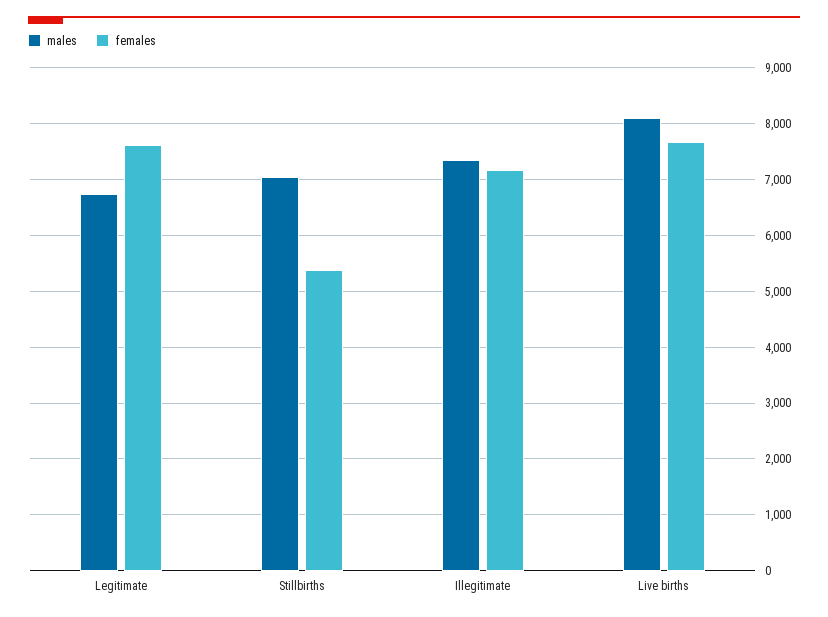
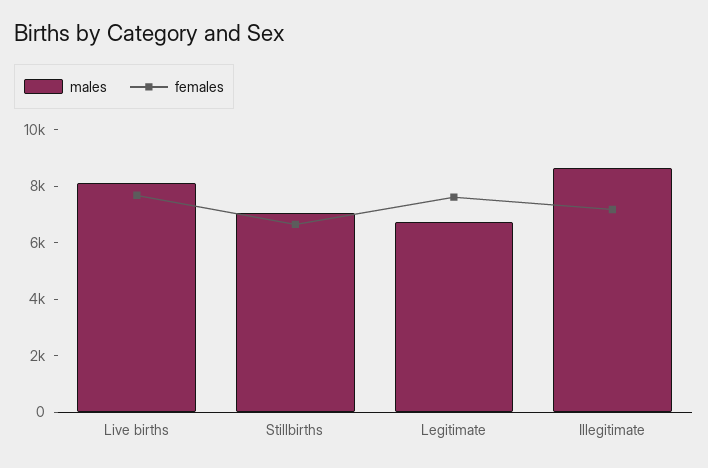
  {
    "males": {
      "Legitimate": 6800,
      "Stillbirths": 7000,
-     "Illegitimate": 7400,
+     "Illegitimate": 8500,
      "Live births": 8000
    },
    "females": {
      "Legitimate": 7600,
-     "Stillbirths": 5400,
+     "Stillbirths": 6500,
      "Illegitimate": 7200,
      "Live births": 7600
    }
  }

